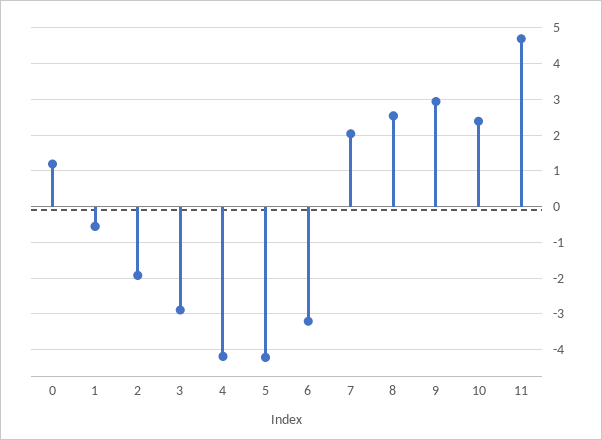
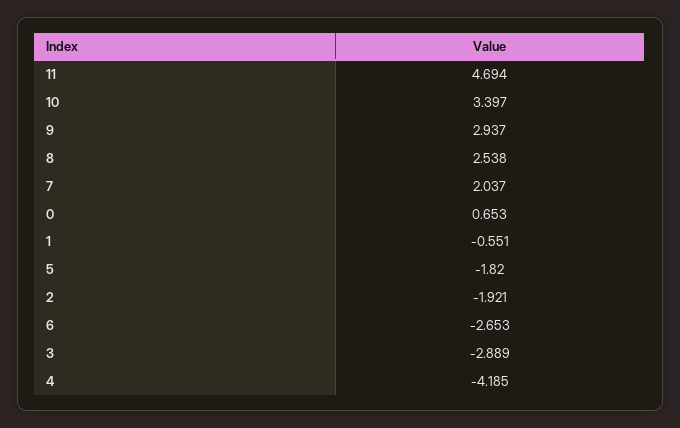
  {
-   "0": 1.2,
+   "0": 0.653,
    "1": -0.551,
    "2": -1.921,
    "3": -2.889,
    "4": -4.185,
-   "5": -4.2,
+   "5": -1.82,
-   "6": -3.2,
+   "6": -2.653,
    "7": 2.037,
    "8": 2.538,
    "9": 2.937,
-   "10": 2.4,
+   "10": 3.397,
    "11": 4.694
  }

